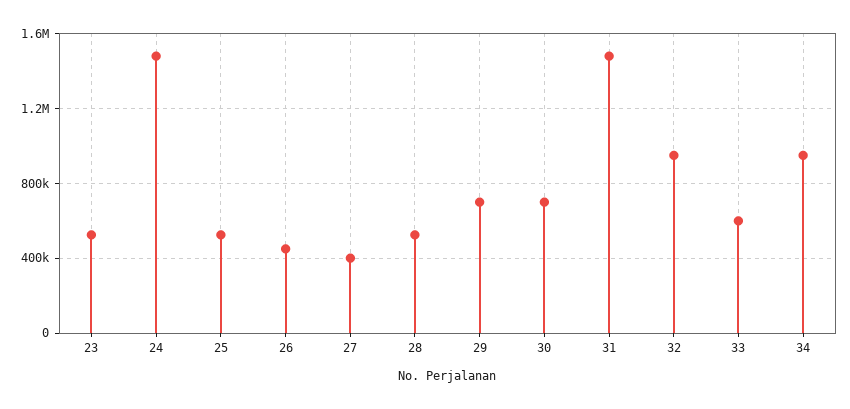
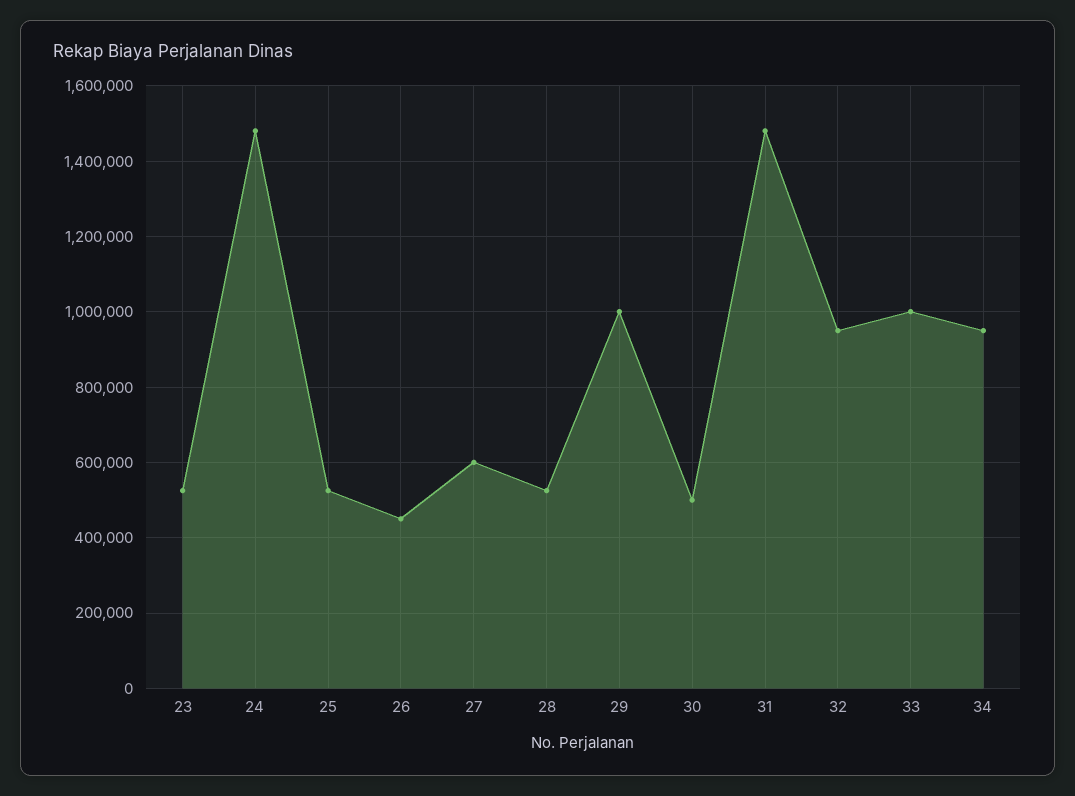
  {
    "23": 520000,
    "24": 1480000,
    "25": 520000,
    "26": 460000,
-   "27": 400000,
+   "27": 600000,
    "28": 520000,
-   "29": 700000,
+   "29": 1000000,
-   "30": 700000,
+   "30": 500000,
    "31": 1480000,
    "32": 960000,
-   "33": 600000,
+   "33": 1000000,
    "34": 960000
  }

